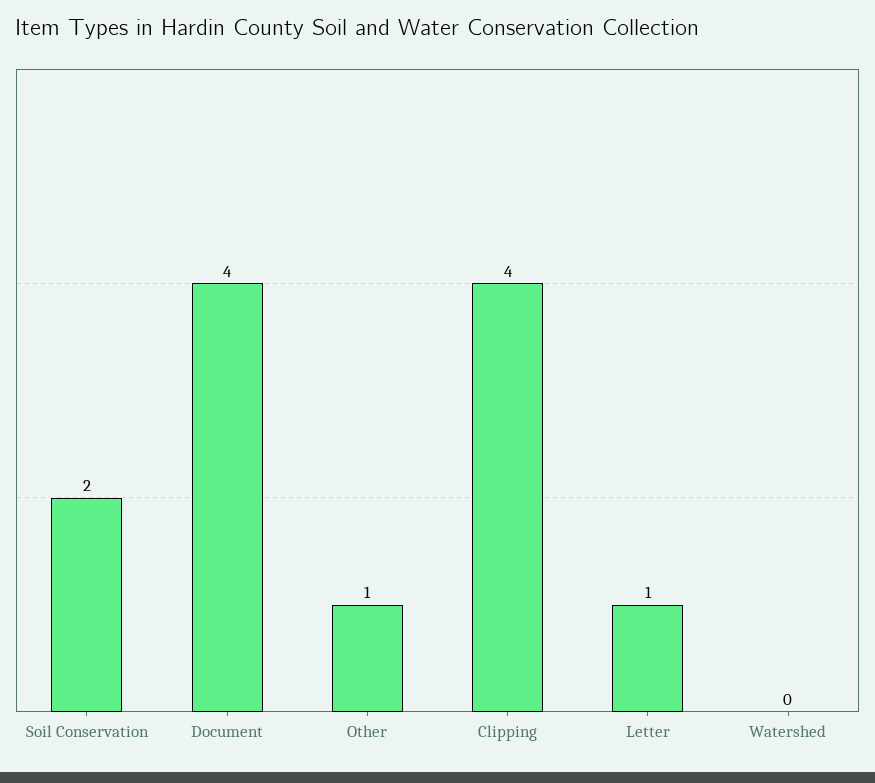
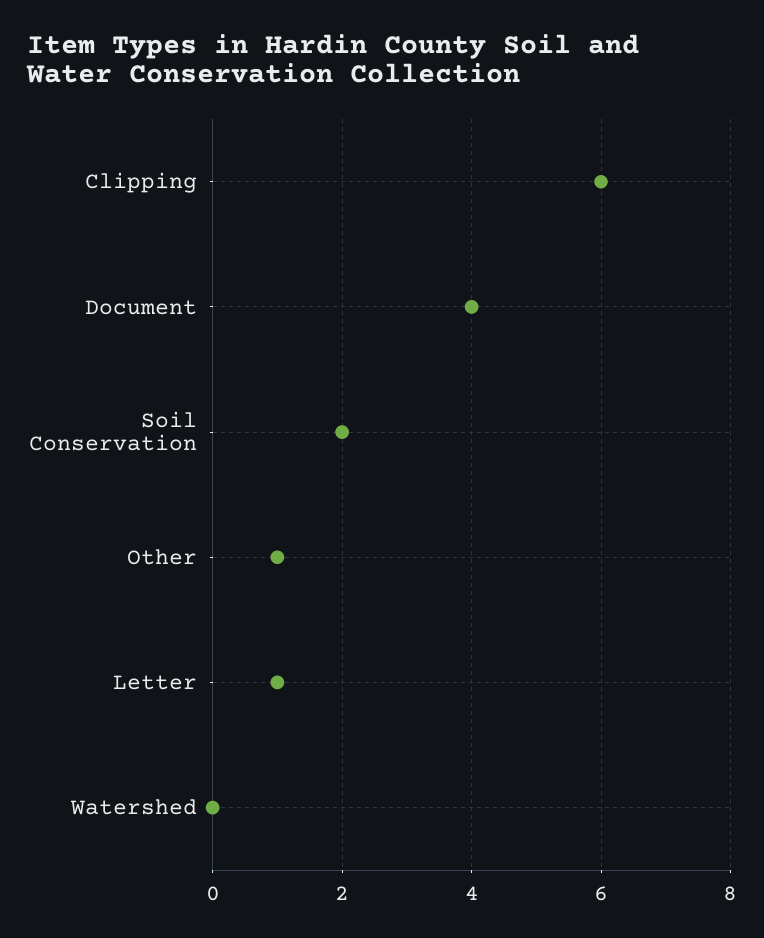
  {
    "Soil Conservation": 2,
    "Document": 4,
    "Other": 1,
-   "Clipping": 4,
+   "Clipping": 6,
    "Letter": 1,
    "Watershed": 0
  }

